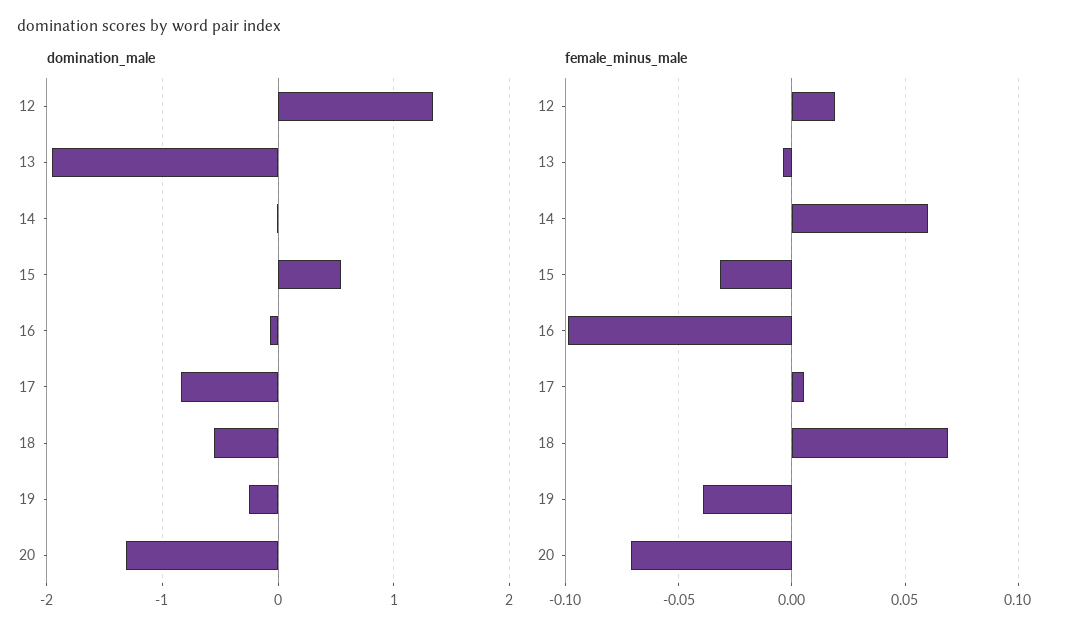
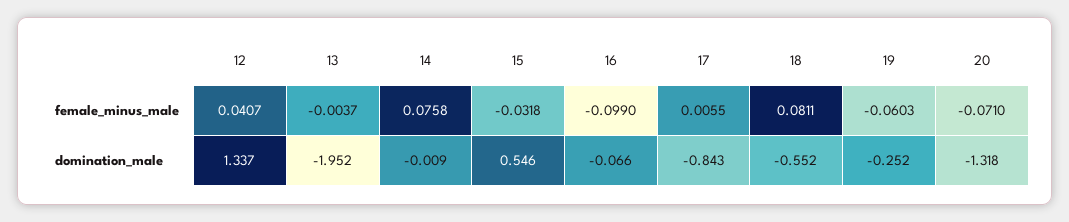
  {
    "domination_male": {
      "12": 1.337,
      "13": -1.952,
      "14": -0.009,
      "15": 0.546,
      "16": -0.066,
      "17": -0.843,
      "18": -0.552,
      "19": -0.252,
      "20": -1.318
    },
    "female_minus_male": {
-     "12": 0.02,
+     "12": 0.0407,
      "13": -0.0037,
-     "14": 0.06,
+     "14": 0.0758,
      "15": -0.0318,
      "16": -0.099,
      "17": 0.0055,
-     "18": 0.07,
+     "18": 0.0811,
-     "19": -0.04,
+     "19": -0.0603,
      "20": -0.071
    }
  }

